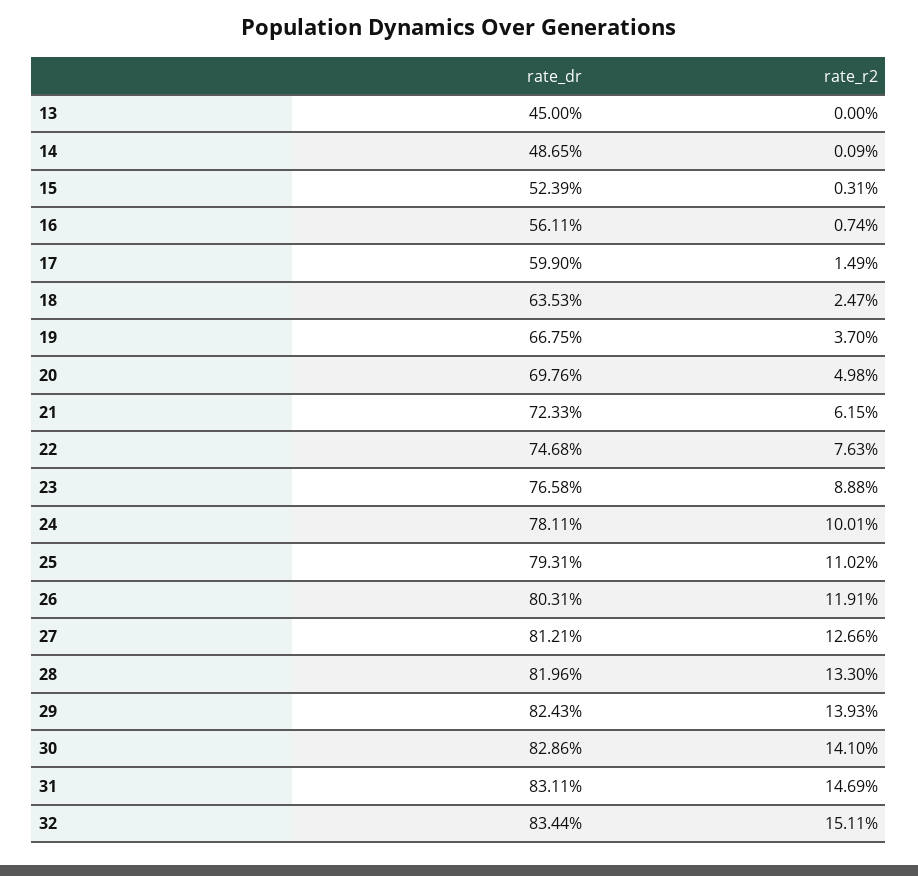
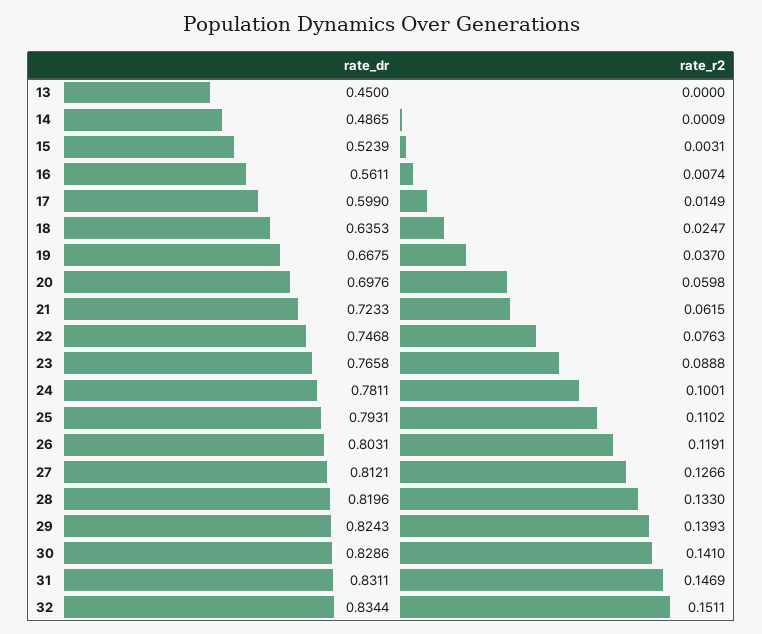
  {
    "rate_dr": {
      "13": 0.45,
      "14": 0.4865,
      "15": 0.5239,
      "16": 0.5611,
      "17": 0.599,
      "18": 0.6353,
      "19": 0.6675,
      "20": 0.6976,
      "21": 0.7233,
      "22": 0.7468,
      "23": 0.7658,
      "24": 0.7811,
      "25": 0.7931,
      "26": 0.8031,
      "27": 0.8121,
      "28": 0.8196,
      "29": 0.8243,
      "30": 0.8286,
      "31": 0.8311,
      "32": 0.8344
    },
    "rate_r2": {
      "13": 0,
      "14": 0.0009,
      "15": 0.0031,
      "16": 0.0074,
      "17": 0.0149,
      "18": 0.0247,
      "19": 0.037,
-     "20": 0.0498,
+     "20": 0.0598,
      "21": 0.0615,
      "22": 0.0763,
      "23": 0.0888,
      "24": 0.1001,
      "25": 0.1102,
      "26": 0.1191,
      "27": 0.1266,
      "28": 0.133,
      "29": 0.1393,
      "30": 0.141,
      "31": 0.1469,
      "32": 0.1511
    }
  }

